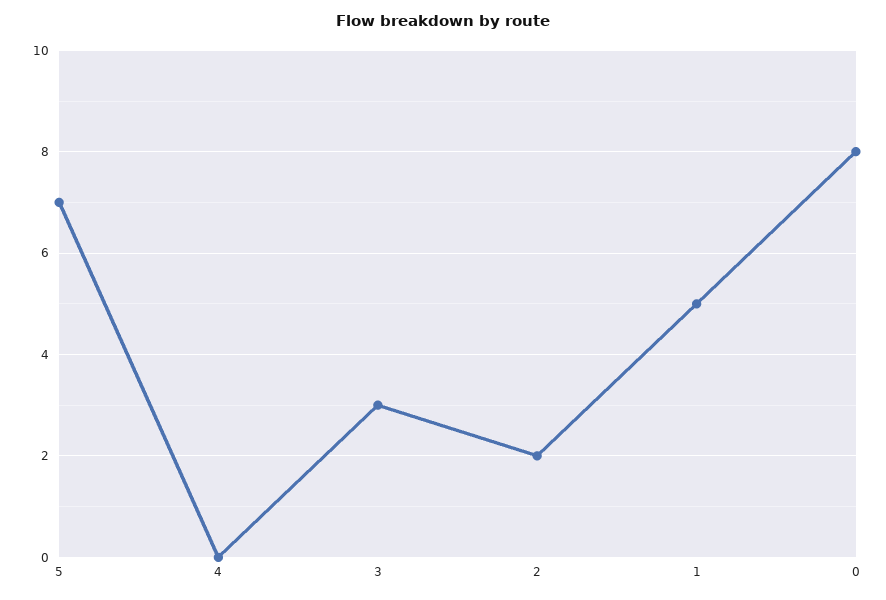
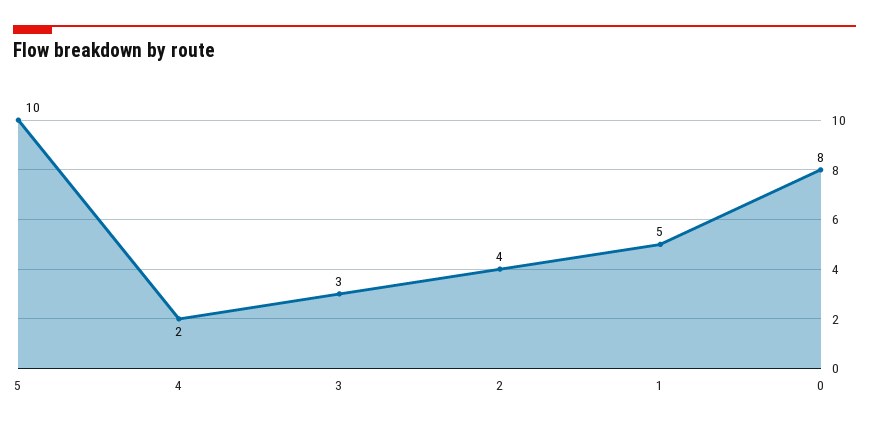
  {
-   "5": 7,
+   "5": 10,
-   "4": 0,
+   "4": 2,
    "3": 3,
-   "2": 2,
+   "2": 4,
    "1": 5,
    "0": 8
  }

